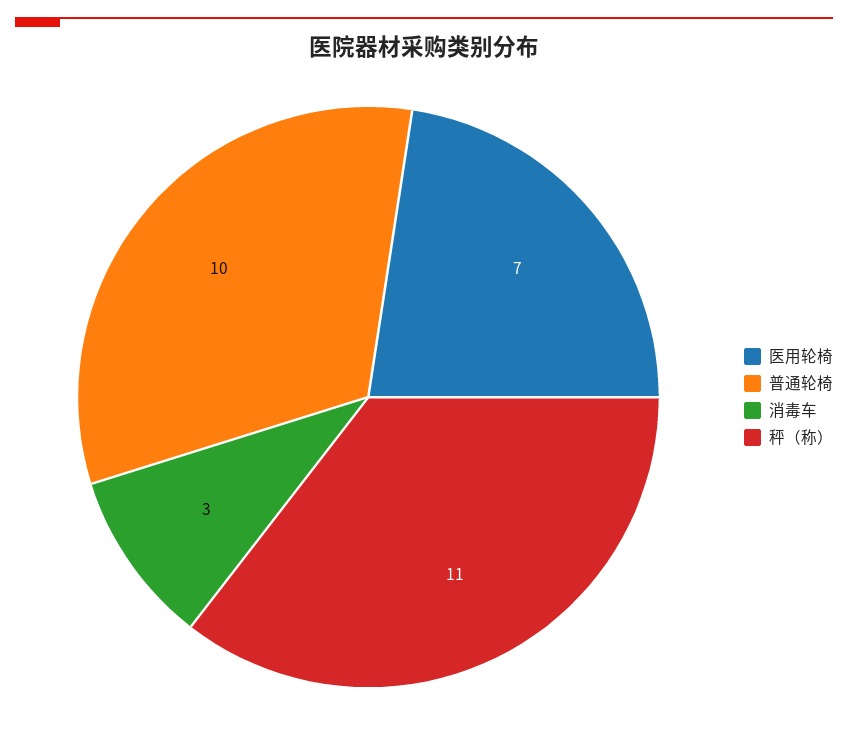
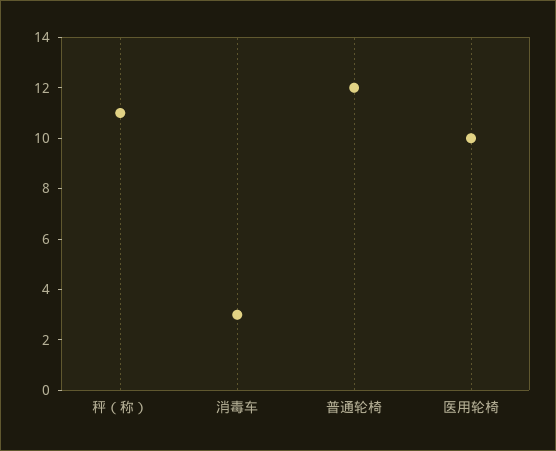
  {
-   "医用轮椅": 7,
+   "医用轮椅": 10,
-   "普通轮椅": 10,
+   "普通轮椅": 12,
    "消毒车": 3,
    "秤（称）": 11
  }

